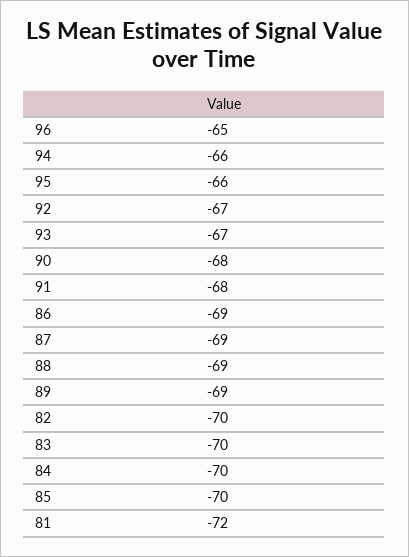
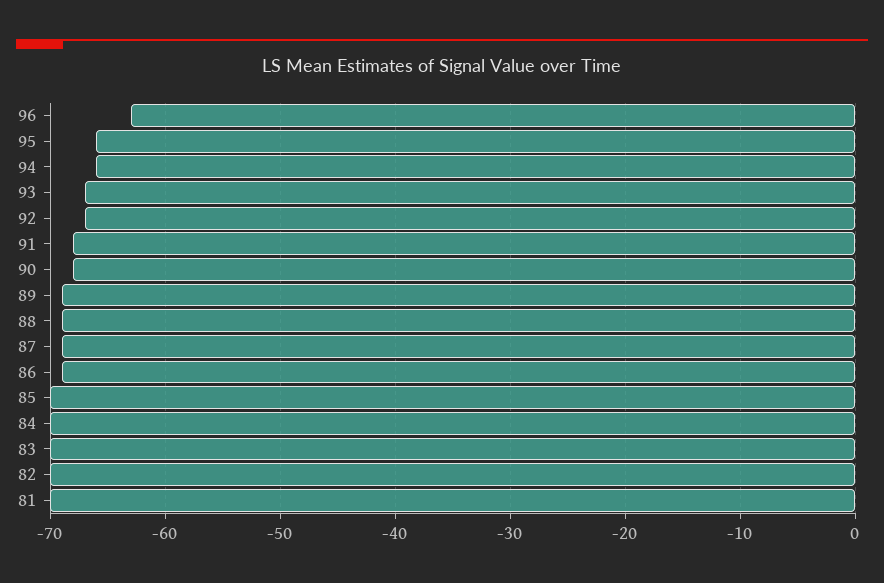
  {
-   "96": -65,
+   "96": -63,
    "94": -66,
    "95": -66,
    "92": -67,
    "93": -67,
    "90": -68,
    "91": -68,
    "86": -69,
    "87": -69,
    "88": -69,
    "89": -69,
    "82": -70,
    "83": -70,
    "84": -70,
    "85": -70,
-   "81": -72
+   "81": -70
  }

